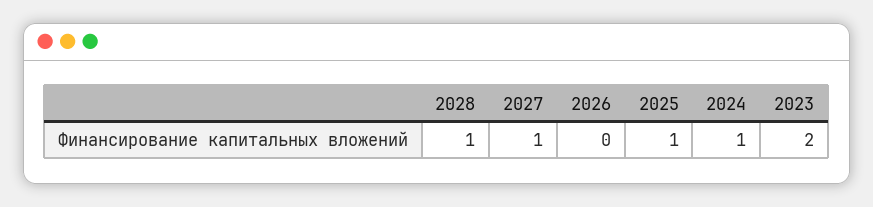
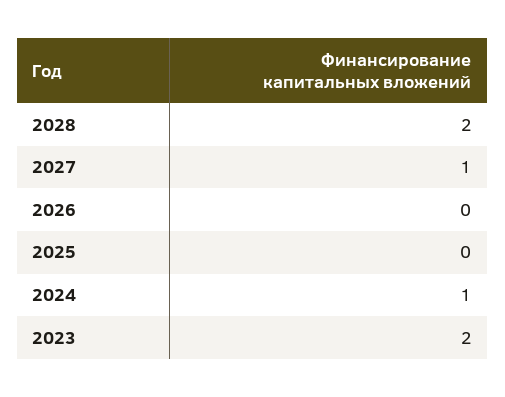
  {
-   "2028": 1,
+   "2028": 2,
    "2027": 1,
    "2026": 0,
-   "2025": 1,
+   "2025": 0,
    "2024": 1,
    "2023": 2
  }

